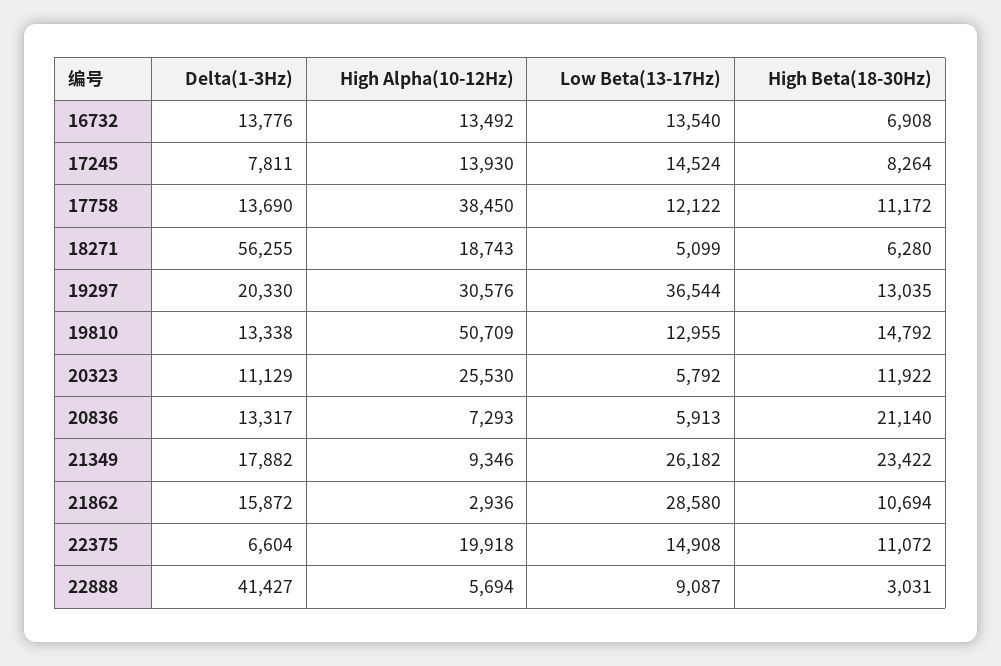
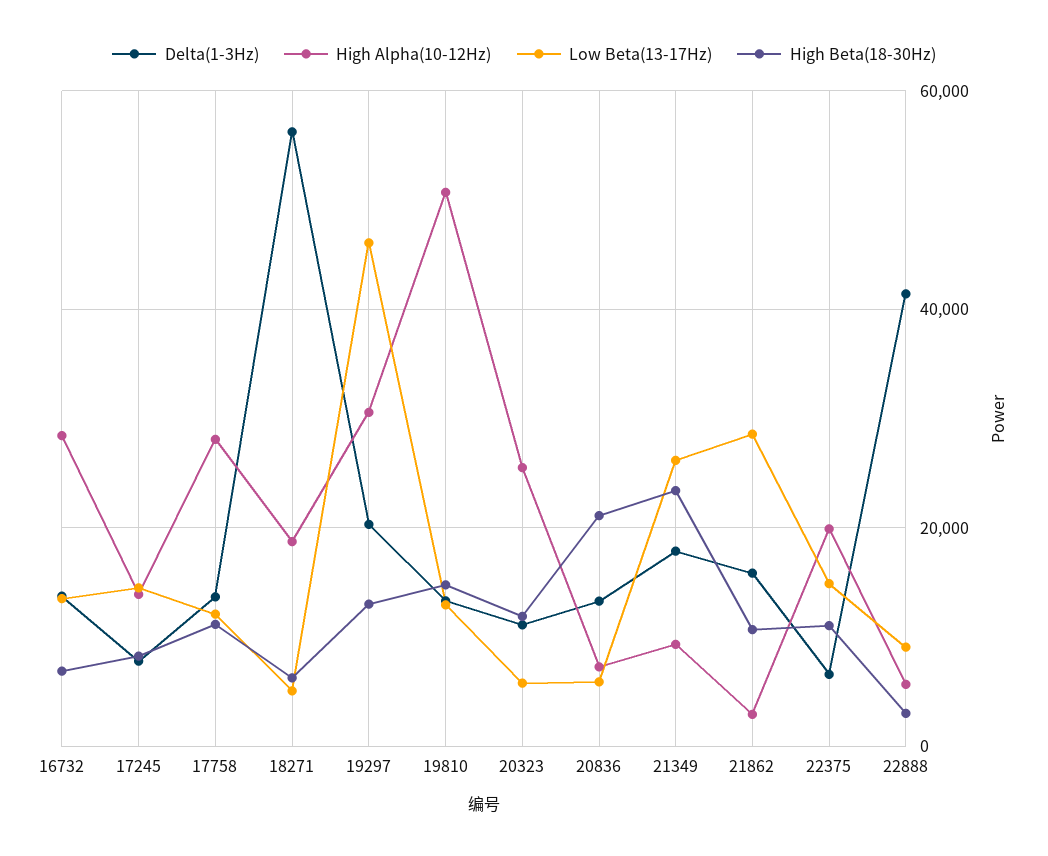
  {
    "Delta(1-3Hz)": {
      "16732": 13776,
      "17245": 7811,
      "17758": 13690,
      "18271": 56255,
      "19297": 20330,
      "19810": 13338,
      "20323": 11129,
      "20836": 13317,
      "21349": 17882,
      "21862": 15872,
      "22375": 6604,
      "22888": 41427
    },
    "High Alpha(10-12Hz)": {
-     "16732": 13492,
+     "16732": 28000,
      "17245": 13930,
-     "17758": 38450,
+     "17758": 28000,
      "18271": 18743,
      "19297": 30576,
      "19810": 50709,
      "20323": 25530,
      "20836": 7293,
      "21349": 9346,
      "21862": 2936,
      "22375": 19918,
      "22888": 5694
    },
    "Low Beta(13-17Hz)": {
      "16732": 13540,
      "17245": 14524,
      "17758": 12122,
      "18271": 5099,
-     "19297": 36544,
+     "19297": 46000,
      "19810": 12955,
      "20323": 5792,
      "20836": 5913,
      "21349": 26182,
      "21862": 28580,
      "22375": 14908,
      "22888": 9087
    },
    "High Beta(18-30Hz)": {
      "16732": 6908,
      "17245": 8264,
      "17758": 11172,
      "18271": 6280,
      "19297": 13035,
      "19810": 14792,
      "20323": 11922,
      "20836": 21140,
      "21349": 23422,
      "21862": 10694,
      "22375": 11072,
      "22888": 3031
    }
  }

